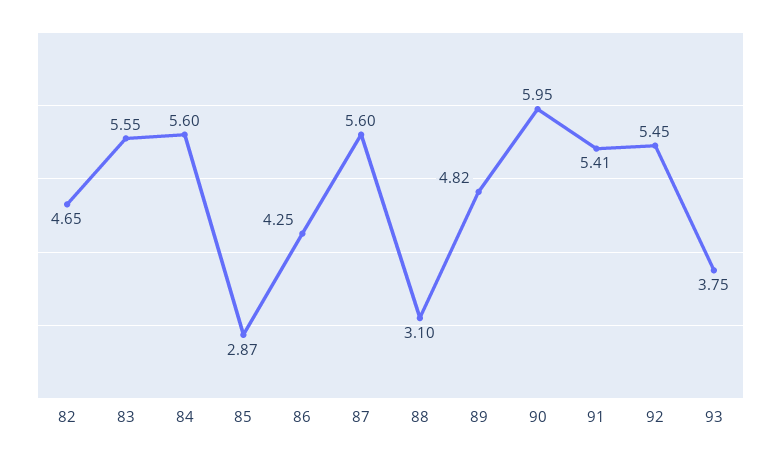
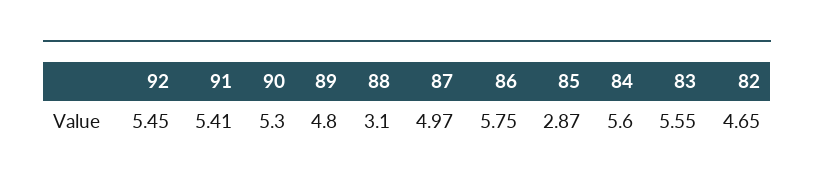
  {
    "82": 4.65,
    "83": 5.55,
    "84": 5.6,
    "85": 2.87,
-   "86": 4.25,
+   "86": 5.75,
-   "87": 5.6,
+   "87": 4.97,
    "88": 3.1,
-   "89": 4.82,
+   "89": 4.8,
-   "90": 5.95,
+   "90": 5.3,
    "91": 5.41,
-   "92": 5.45,
+   "92": 5.45
-   "93": 3.75
  }

